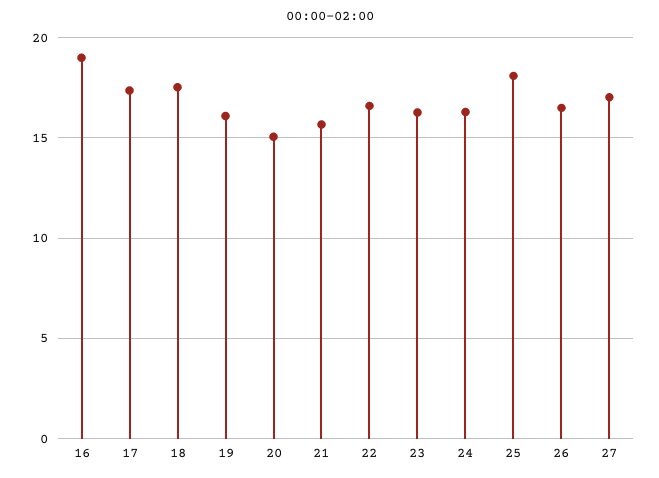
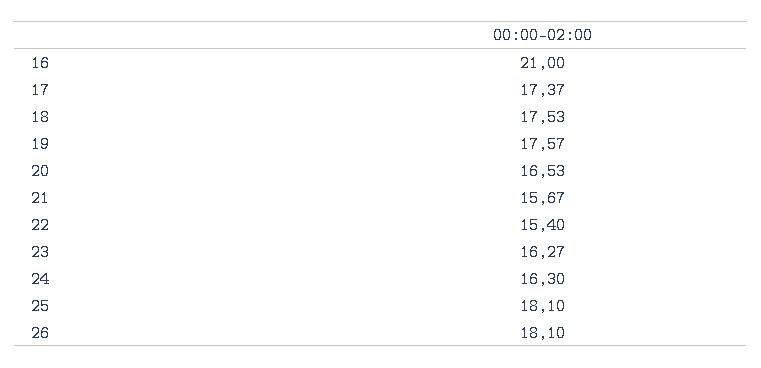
  {
-   "16": 19,
+   "16": 21,
    "17": 17.37,
    "18": 17.53,
-   "19": 16,
+   "19": 17.57,
-   "20": 15,
+   "20": 16.53,
    "21": 15.67,
-   "22": 16.5,
+   "22": 15.4,
    "23": 16.27,
    "24": 16.3,
    "25": 18.1,
-   "26": 16.5,
+   "26": 18.1
-   "27": 17
  }

